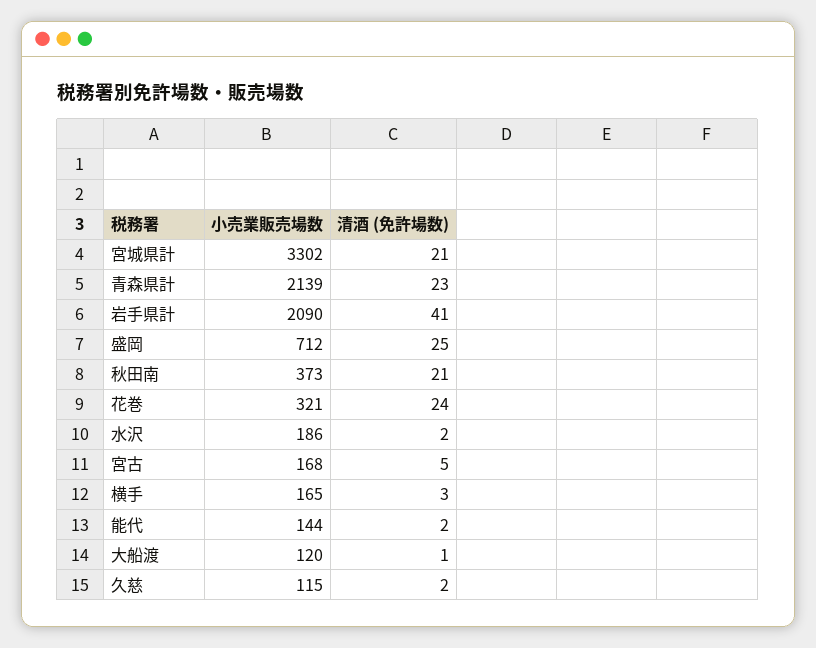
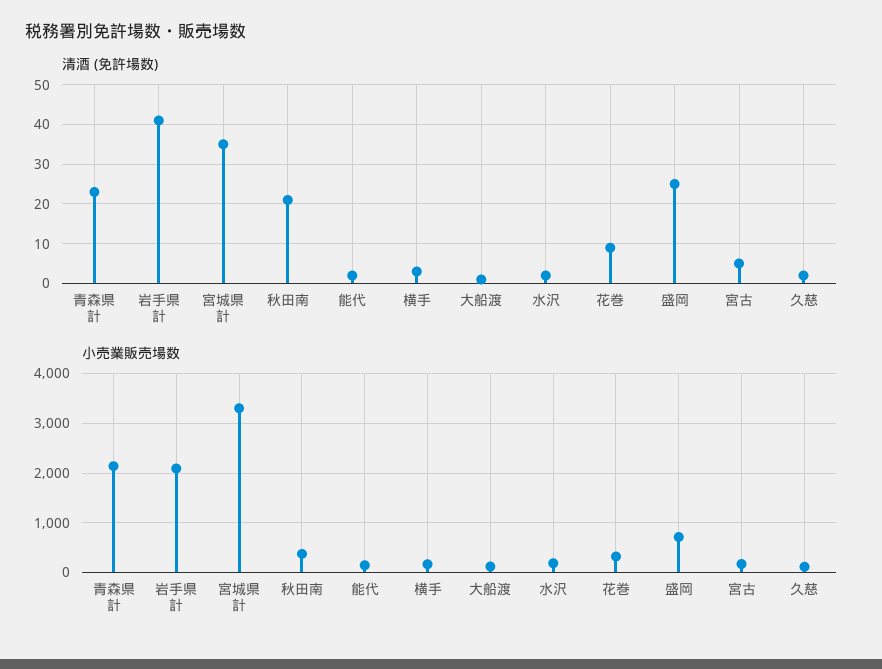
  {
    "小売業販売場数": {
      "宮城県計": 3302,
      "青森県計": 2139,
      "岩手県計": 2090,
      "盛岡": 712,
      "秋田南": 373,
      "花巻": 321,
      "水沢": 186,
      "宮古": 168,
      "横手": 165,
      "能代": 144,
      "大船渡": 120,
      "久慈": 115
    },
    "清酒 (免許場数)": {
-     "宮城県計": 21,
+     "宮城県計": 35,
      "青森県計": 23,
      "岩手県計": 41,
      "盛岡": 25,
      "秋田南": 21,
-     "花巻": 24,
+     "花巻": 10,
      "水沢": 2,
      "宮古": 5,
      "横手": 3,
      "能代": 2,
      "大船渡": 1,
      "久慈": 2
    }
  }

